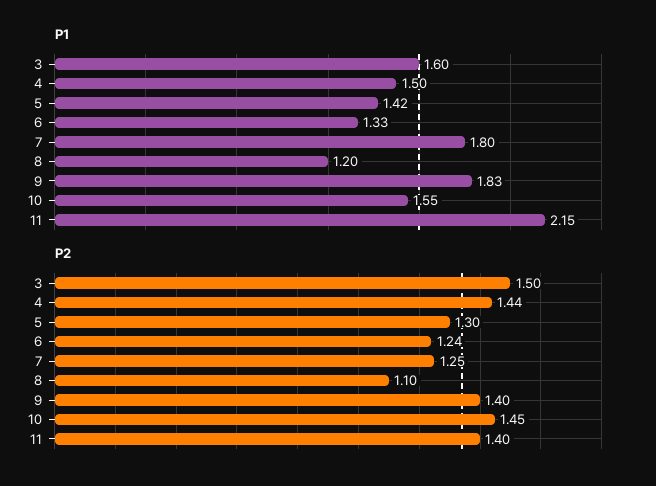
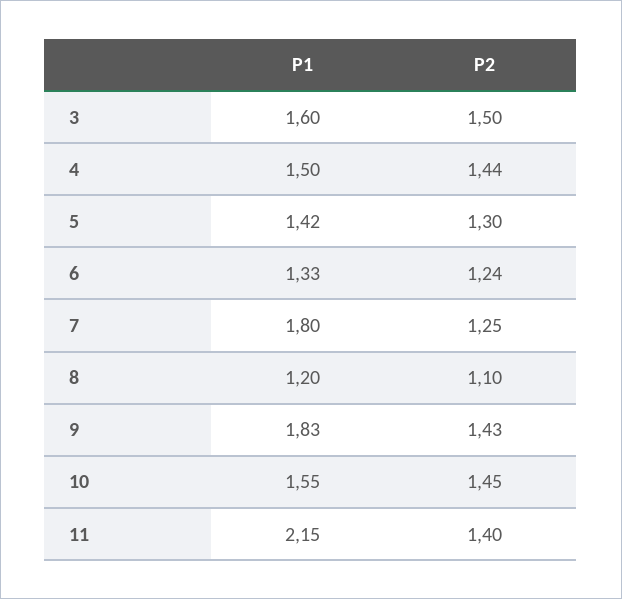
  {
    "P1": {
      "3": 1.6,
      "4": 1.5,
      "5": 1.42,
      "6": 1.33,
      "7": 1.8,
      "8": 1.2,
      "9": 1.83,
      "10": 1.55,
      "11": 2.15
    },
    "P2": {
      "3": 1.5,
      "4": 1.44,
      "5": 1.3,
      "6": 1.24,
      "7": 1.25,
      "8": 1.1,
-     "9": 1.4,
+     "9": 1.43,
      "10": 1.45,
      "11": 1.4
    }
  }

